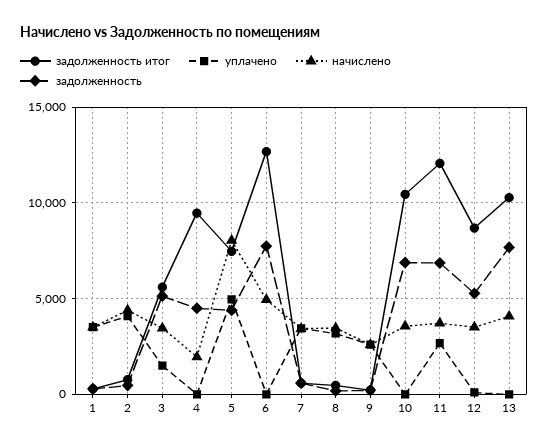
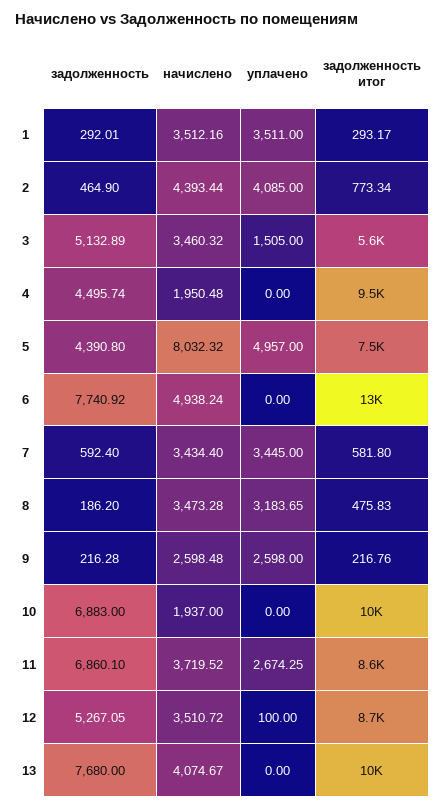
  {
    "задолженность итог": {
      "1": 293.17,
      "2": 773.34,
      "3": 5600,
      "4": 9500,
      "5": 7500,
      "6": 13000,
      "7": 581.8,
      "8": 475.83,
      "9": 216.76,
      "10": 10000,
-     "11": 12000,
+     "11": 8600,
      "12": 8700,
      "13": 10000
    },
    "уплачено": {
      "1": 3511,
      "2": 4085,
      "3": 1505,
      "4": 0,
      "5": 4957,
      "6": 0,
      "7": 3445,
      "8": 3183.65,
      "9": 2598,
      "10": 0,
      "11": 2674.25,
      "12": 100,
      "13": 0
    },
    "начислено": {
      "1": 3512.16,
      "2": 4393.44,
      "3": 3460.32,
      "4": 1950.48,
      "5": 8032.32,
      "6": 4938.24,
      "7": 3434.4,
      "8": 3473.28,
      "9": 2598.48,
-     "10": 3500,
+     "10": 1937,
      "11": 3719.52,
      "12": 3510.72,
      "13": 4074.67
    },
    "задолженность": {
      "1": 292.01,
      "2": 464.9,
      "3": 5132.89,
      "4": 4495.74,
      "5": 4390.8,
      "6": 7740.92,
      "7": 592.4,
      "8": 186.2,
      "9": 216.28,
      "10": 6883,
      "11": 6860.1,
      "12": 5267.05,
      "13": 7680
    }
  }

